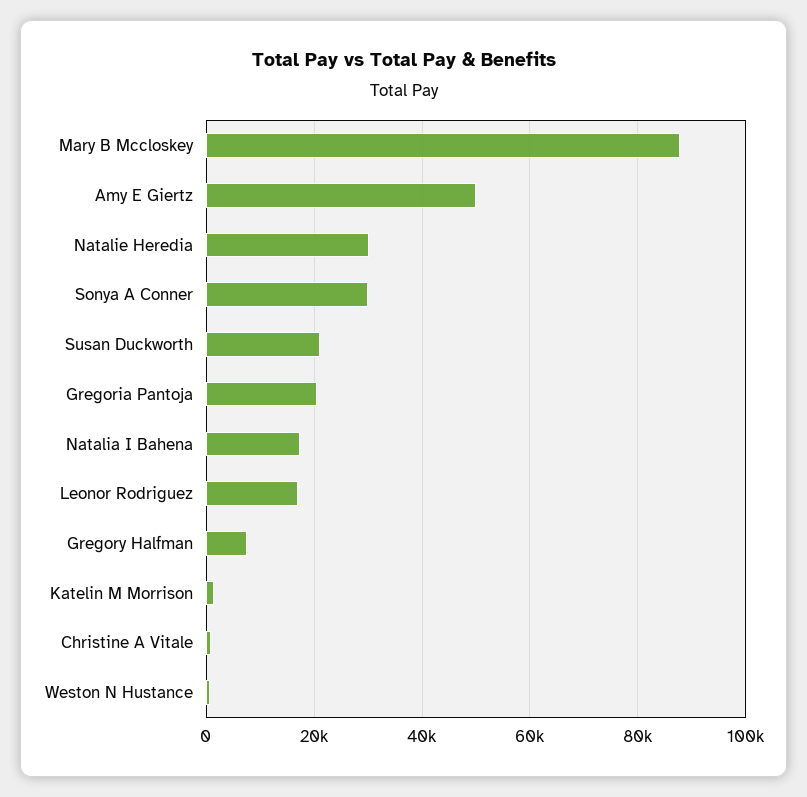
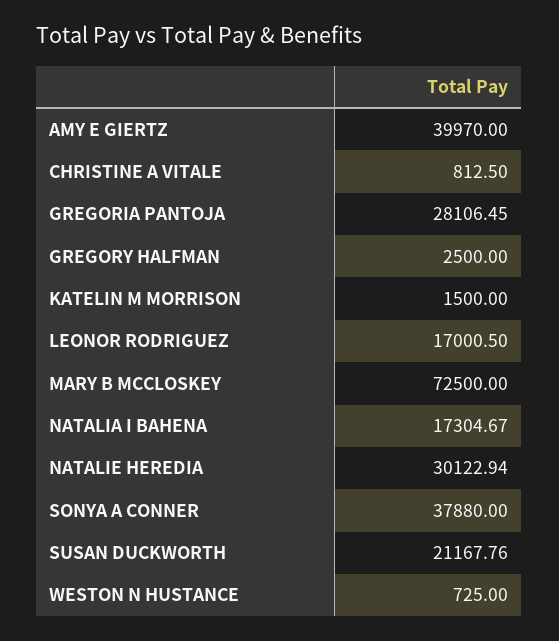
  {
-   "Mary B Mccloskey": 88000,
+   "Mary B Mccloskey": 72500,
-   "Amy E Giertz": 50000,
+   "Amy E Giertz": 39970,
    "Natalie Heredia": 30122.94,
-   "Sonya A Conner": 30000,
+   "Sonya A Conner": 37880,
    "Susan Duckworth": 21167.76,
-   "Gregoria Pantoja": 20000,
+   "Gregoria Pantoja": 28106.45,
    "Natalia I Bahena": 17304.67,
    "Leonor Rodriguez": 17000.5,
-   "Gregory Halfman": 8000,
+   "Gregory Halfman": 2500,
    "Katelin M Morrison": 1500,
    "Christine A Vitale": 812.5,
    "Weston N Hustance": 725
  }

